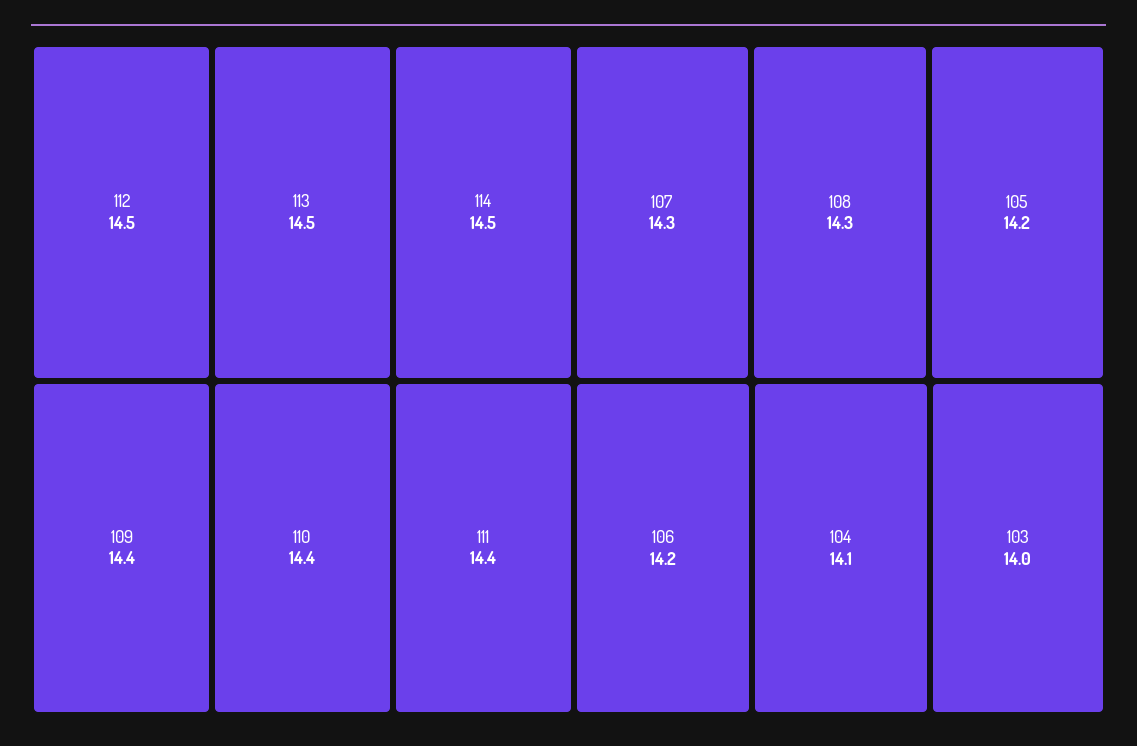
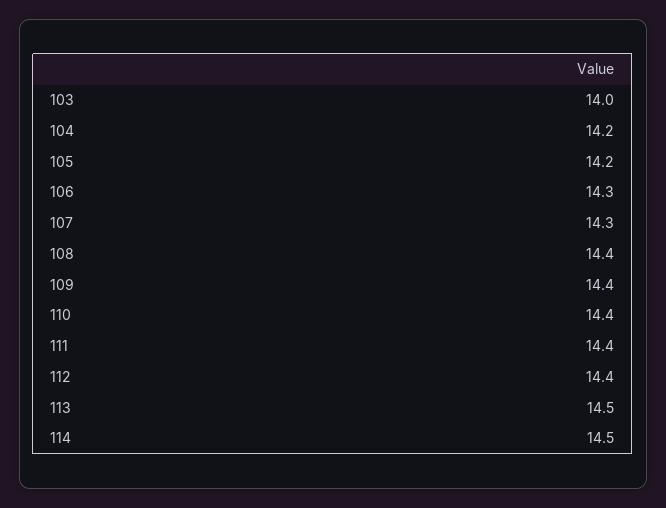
  {
-   "112": 14.5,
+   "112": 14.4,
    "113": 14.5,
    "114": 14.5,
    "109": 14.4,
    "110": 14.4,
    "111": 14.4,
    "107": 14.3,
-   "108": 14.3,
+   "108": 14.4,
    "105": 14.2,
-   "106": 14.2,
+   "106": 14.3,
-   "104": 14.1,
+   "104": 14.2,
    "103": 14
  }

